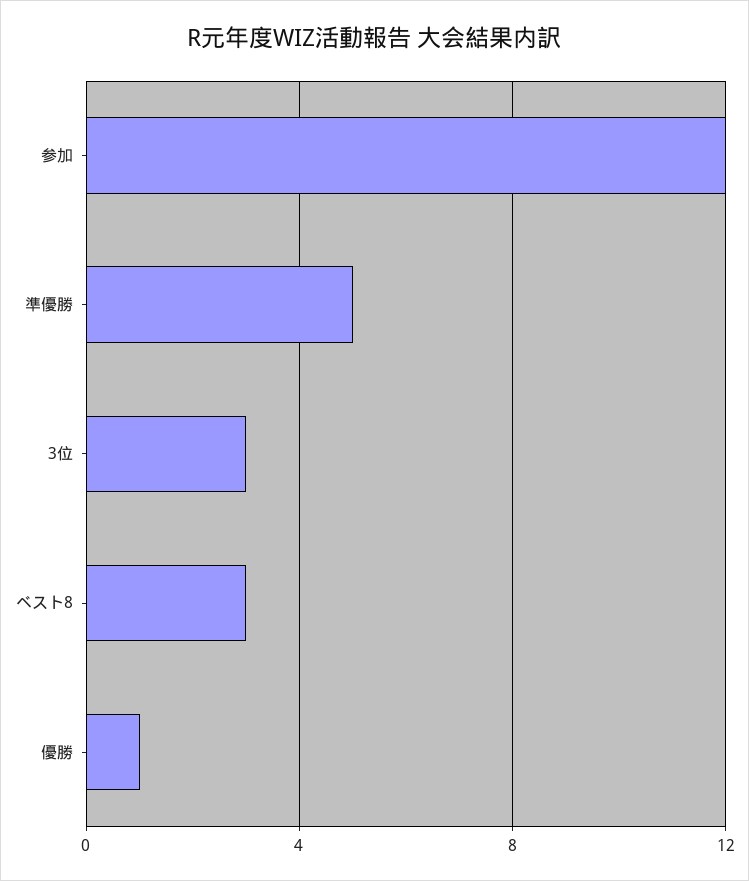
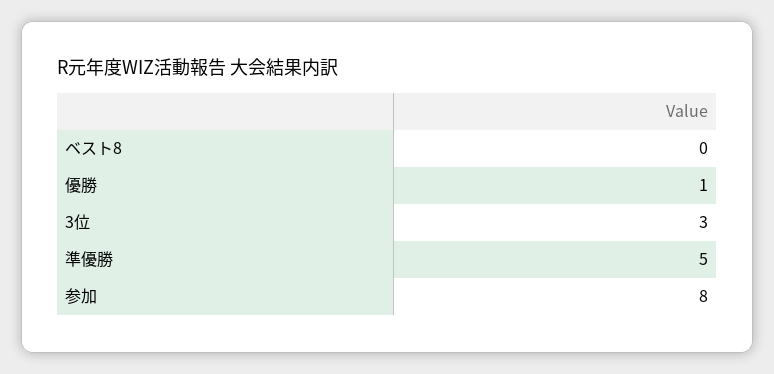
  {
-   "参加": 12,
+   "参加": 8,
    "準優勝": 5,
    "3位": 3,
-   "ベスト8": 3,
+   "ベスト8": 0,
    "優勝": 1
  }

